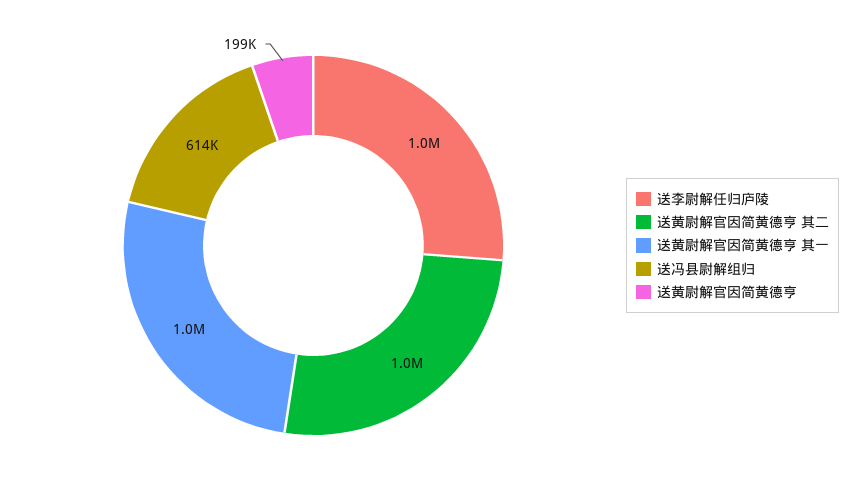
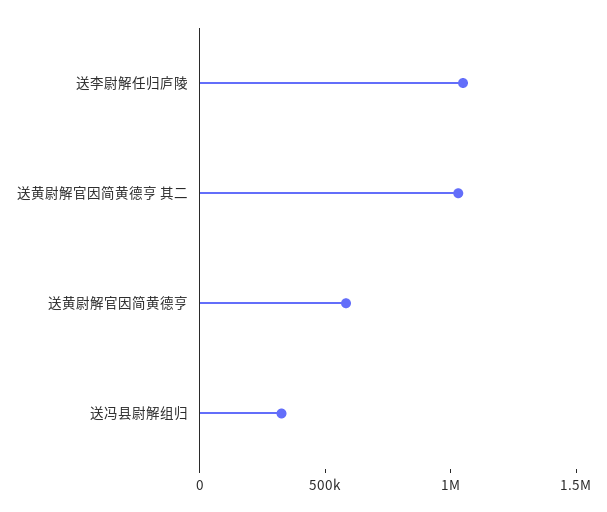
  {
    "送李尉解任归庐陵": 1000000,
    "送黄尉解官因简黄德亨 其二": 1000000,
-   "送黄尉解官因简黄德亨 其一": 1000000,
-   "送冯县尉解组归": 614000,
+   "送冯县尉解组归": 300000,
-   "送黄尉解官因简黄德亨": 199000
+   "送黄尉解官因简黄德亨": 600000
  }

